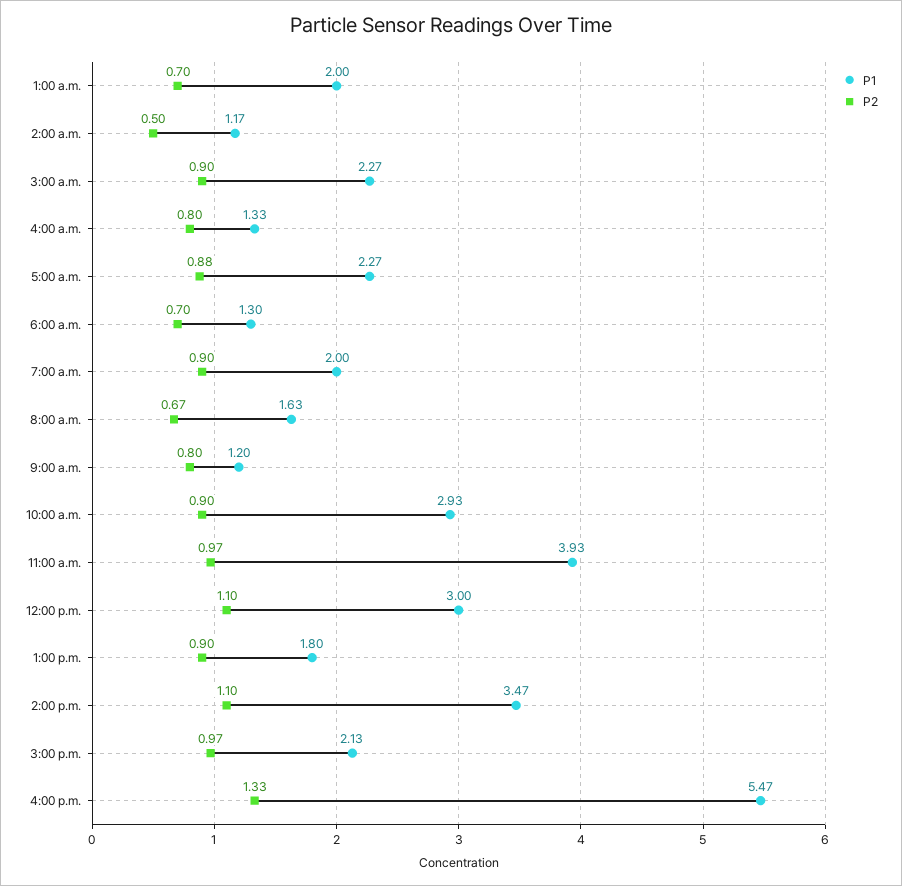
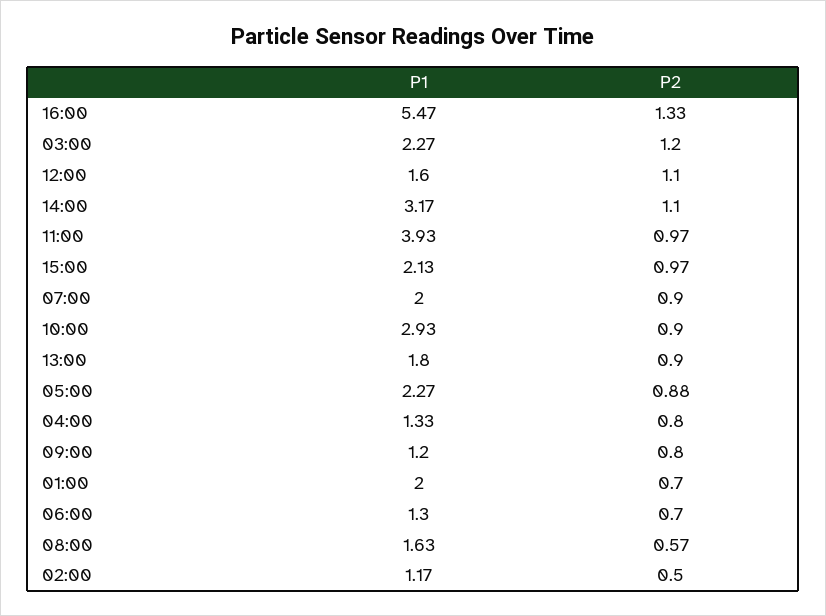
  {
    "P1": {
      "1:00 a.m.": 2,
      "2:00 a.m.": 1.17,
      "3:00 a.m.": 2.27,
      "4:00 a.m.": 1.33,
      "5:00 a.m.": 2.27,
      "6:00 a.m.": 1.3,
      "7:00 a.m.": 2,
      "8:00 a.m.": 1.63,
      "9:00 a.m.": 1.2,
      "10:00 a.m.": 2.93,
      "11:00 a.m.": 3.93,
-     "12:00 p.m.": 3,
+     "12:00 p.m.": 1.6,
      "1:00 p.m.": 1.8,
-     "2:00 p.m.": 3.47,
+     "2:00 p.m.": 3.17,
      "3:00 p.m.": 2.13,
      "4:00 p.m.": 5.47
    },
    "P2": {
      "1:00 a.m.": 0.7,
      "2:00 a.m.": 0.5,
-     "3:00 a.m.": 0.9,
+     "3:00 a.m.": 1.2,
      "4:00 a.m.": 0.8,
      "5:00 a.m.": 0.88,
      "6:00 a.m.": 0.7,
      "7:00 a.m.": 0.9,
-     "8:00 a.m.": 0.67,
+     "8:00 a.m.": 0.57,
      "9:00 a.m.": 0.8,
      "10:00 a.m.": 0.9,
      "11:00 a.m.": 0.97,
      "12:00 p.m.": 1.1,
      "1:00 p.m.": 0.9,
      "2:00 p.m.": 1.1,
      "3:00 p.m.": 0.97,
      "4:00 p.m.": 1.33
    }
  }

